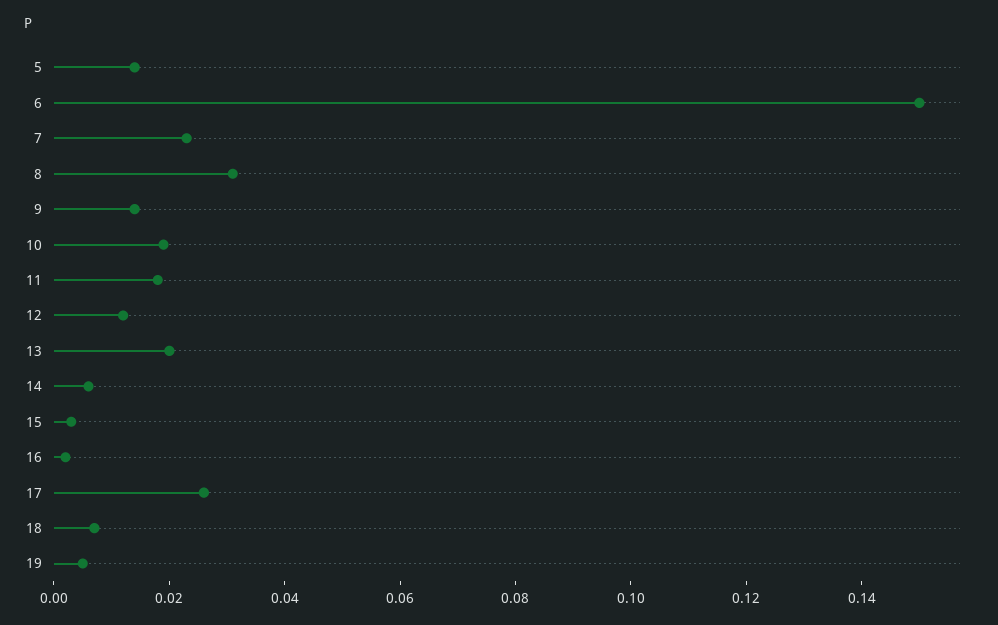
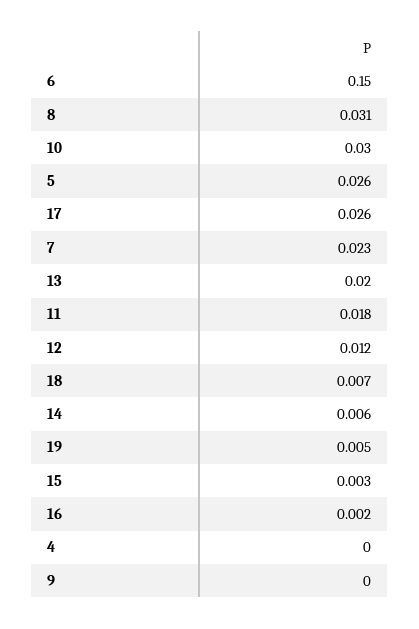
  {
-   "5": 0.015,
+   "5": 0.026,
    "6": 0.15,
    "7": 0.023,
    "8": 0.031,
-   "9": 0.015,
+   "9": 0,
-   "10": 0.02,
+   "10": 0.03,
    "11": 0.018,
    "12": 0.012,
    "13": 0.02,
    "14": 0.006,
    "15": 0.003,
    "16": 0.002,
    "17": 0.026,
    "18": 0.007,
-   "19": 0.005
+   "19": 0.005,
+   "4": 0
  }

